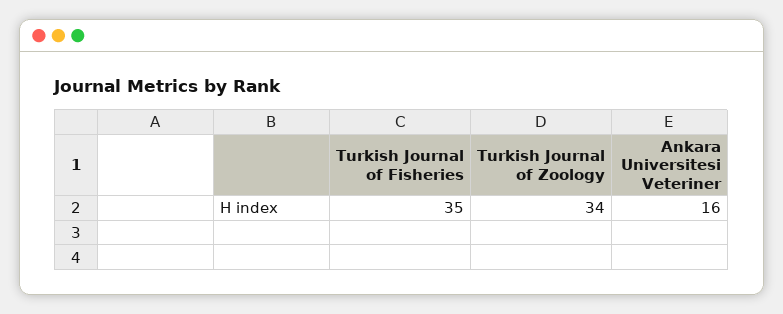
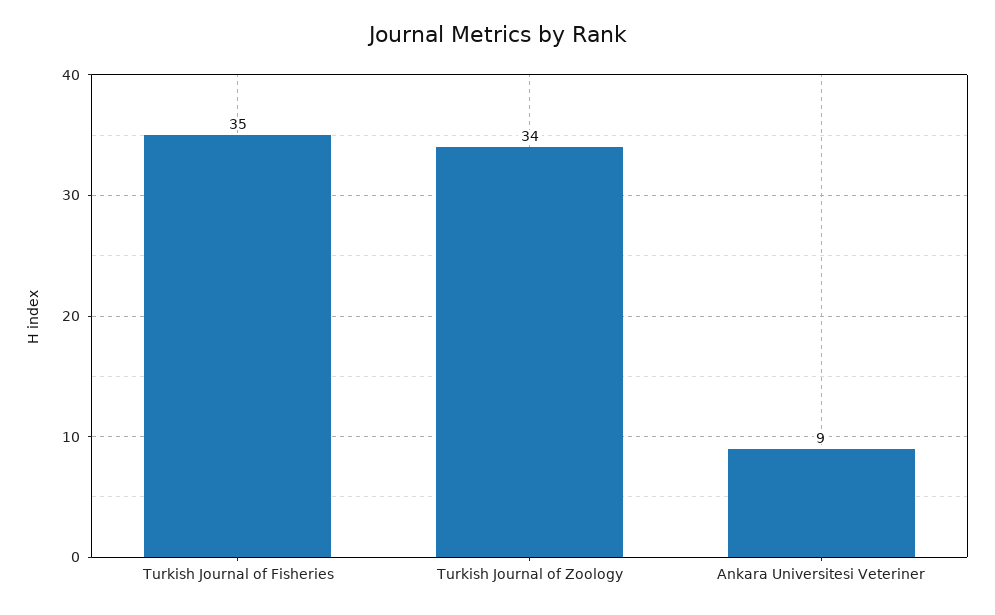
  {
    "Turkish Journal of Fisheries": 35,
    "Turkish Journal of Zoology": 34,
-   "Ankara Universitesi Veteriner": 16
+   "Ankara Universitesi Veteriner": 9
  }

